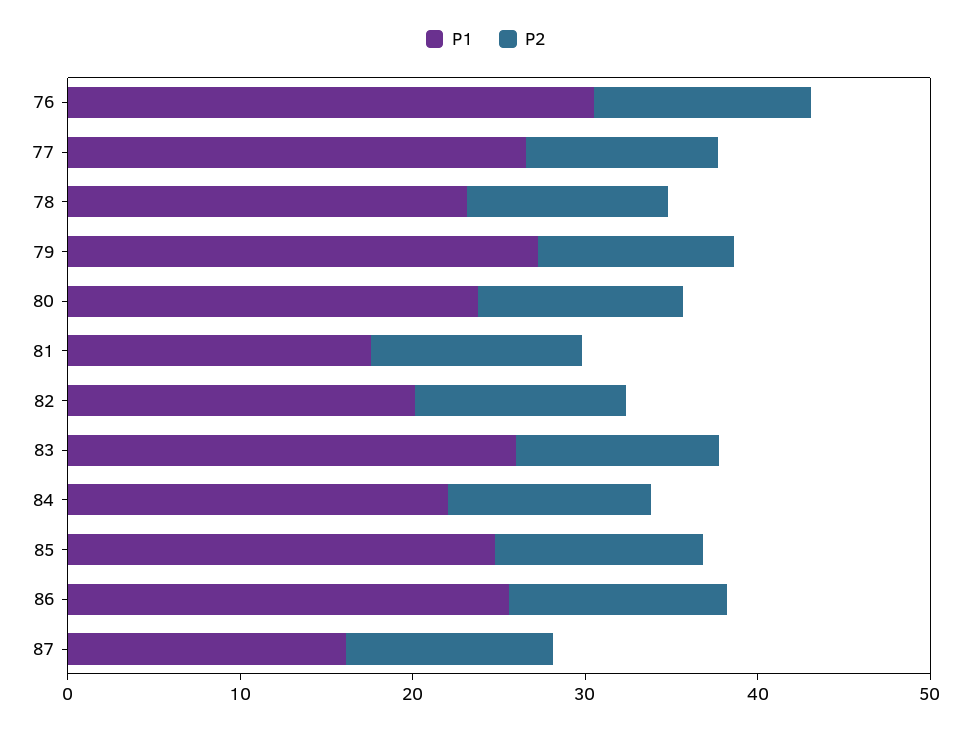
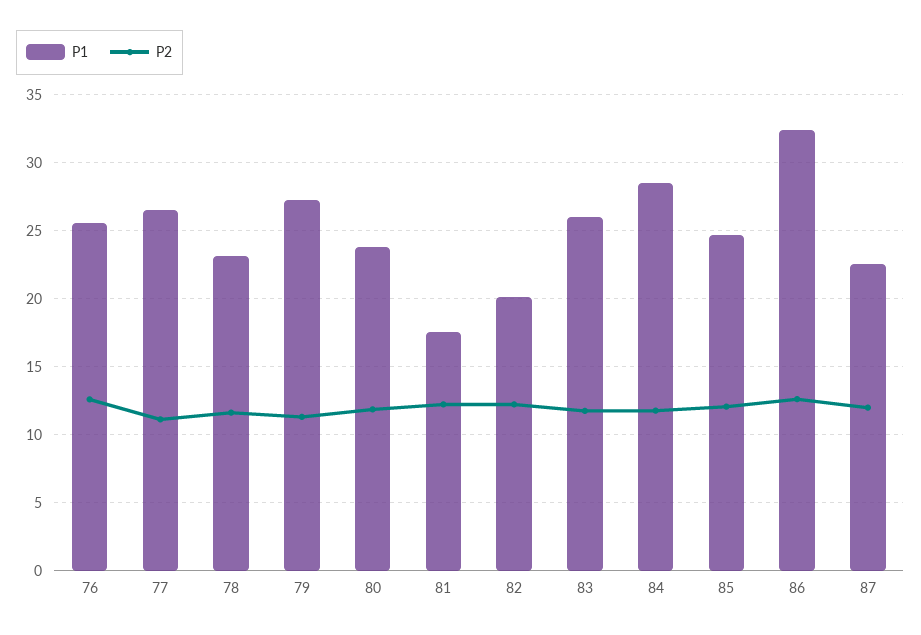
  {
    "P1": {
-     "76": 30,
+     "76": 25.5,
      "77": 26.5,
      "78": 23,
      "79": 27.5,
      "80": 24,
      "81": 17.5,
      "82": 20,
      "83": 26,
-     "84": 22,
+     "84": 28.5,
      "85": 24.5,
-     "86": 26,
+     "86": 32.5,
-     "87": 16
+     "87": 22.5
    },
    "P2": {
      "76": 12.5,
      "77": 11,
      "78": 11.5,
      "79": 11.5,
      "80": 12,
      "81": 12,
      "82": 12,
      "83": 12,
      "84": 12,
      "85": 12,
      "86": 12.5,
      "87": 12
    }
  }

